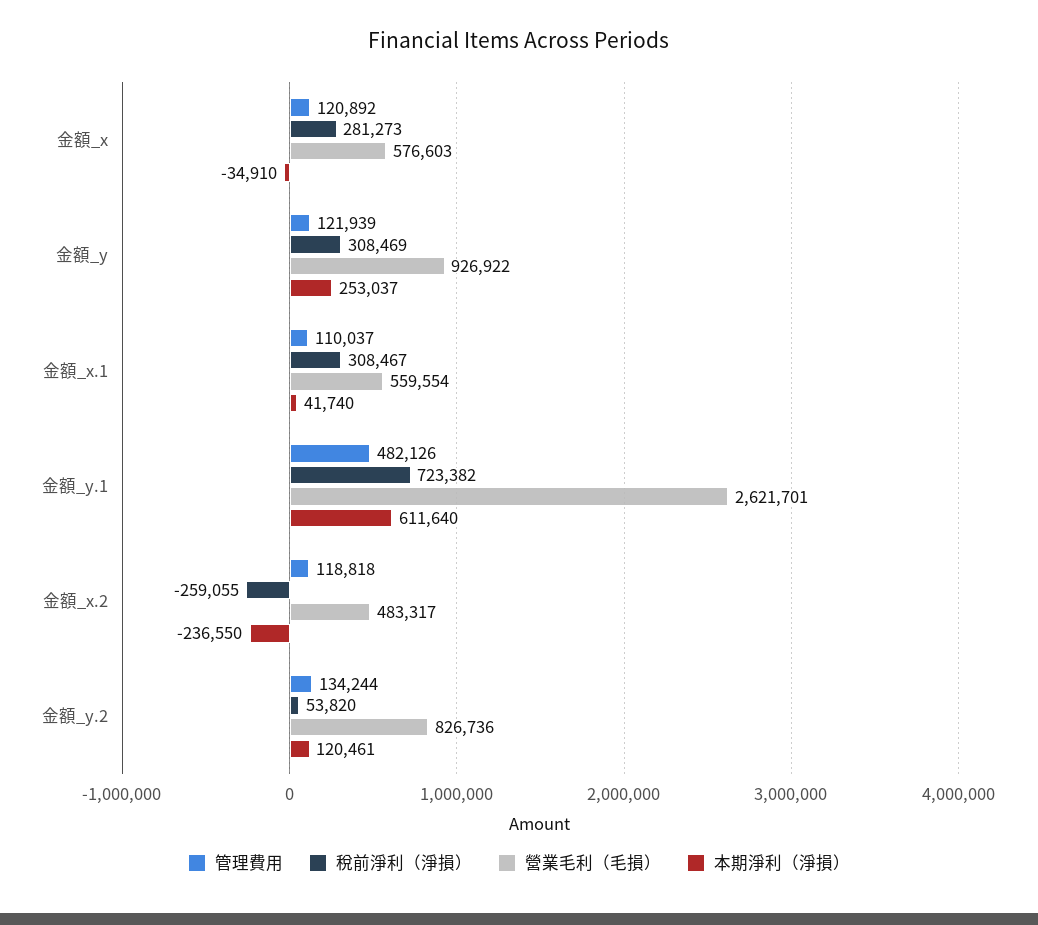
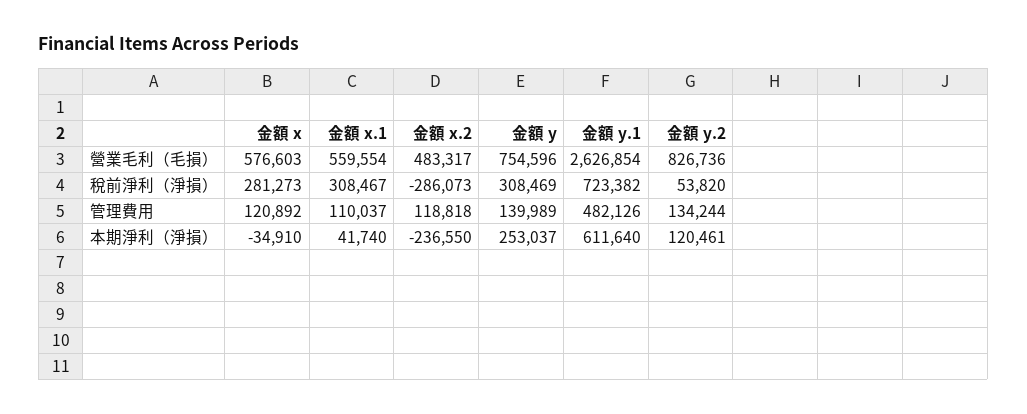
  {
    "管理費用": {
      "金額_x": 120892,
-     "金額_y": 121939,
+     "金額_y": 139989,
      "金額_x.1": 110037,
      "金額_y.1": 482126,
      "金額_x.2": 118818,
      "金額_y.2": 134244
    },
    "稅前淨利（淨損）": {
      "金額_x": 281273,
      "金額_y": 308469,
      "金額_x.1": 308467,
      "金額_y.1": 723382,
-     "金額_x.2": -259055,
+     "金額_x.2": -286073,
      "金額_y.2": 53820
    },
    "營業毛利（毛損）": {
      "金額_x": 576603,
-     "金額_y": 926922,
+     "金額_y": 754596,
      "金額_x.1": 559554,
-     "金額_y.1": 2621701,
+     "金額_y.1": 2626854,
      "金額_x.2": 483317,
      "金額_y.2": 826736
    },
    "本期淨利（淨損）": {
      "金額_x": -34910,
      "金額_y": 253037,
      "金額_x.1": 41740,
      "金額_y.1": 611640,
      "金額_x.2": -236550,
      "金額_y.2": 120461
    }
  }

